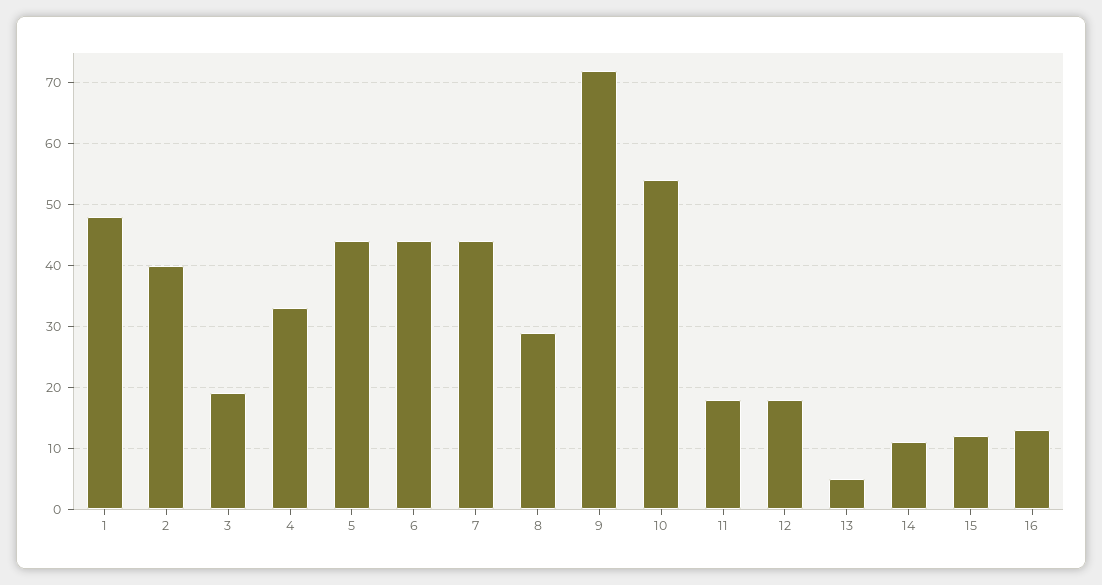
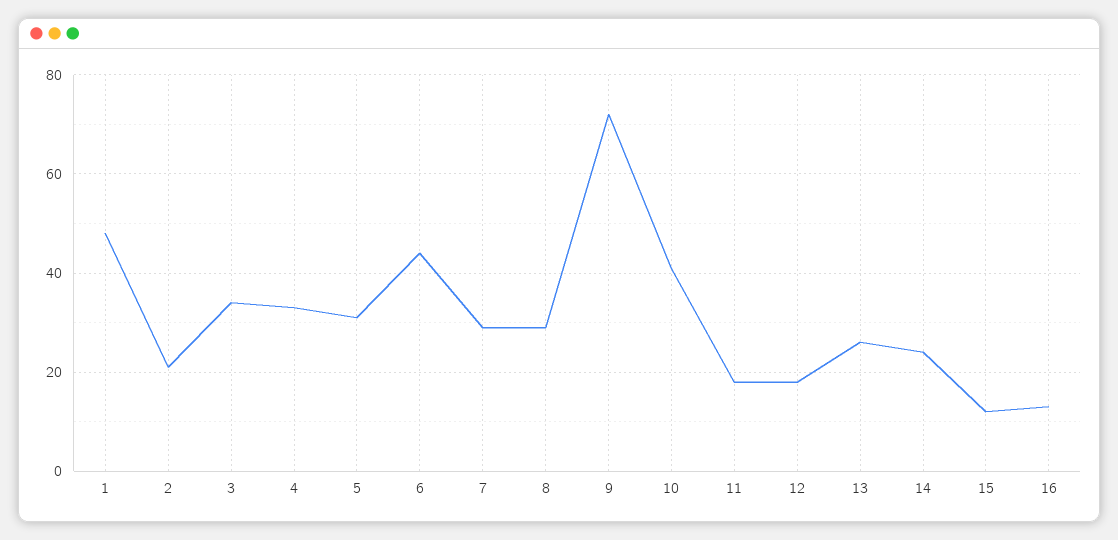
  {
    "1": 48,
-   "2": 40,
+   "2": 20,
-   "3": 19,
+   "3": 35,
    "4": 33,
-   "5": 44,
+   "5": 30,
    "6": 44,
-   "7": 44,
+   "7": 30,
    "8": 29,
    "9": 72,
-   "10": 54,
+   "10": 40,
    "11": 18,
    "12": 18,
-   "13": 5,
+   "13": 25,
-   "14": 11,
+   "14": 25,
    "15": 12,
    "16": 13
  }

